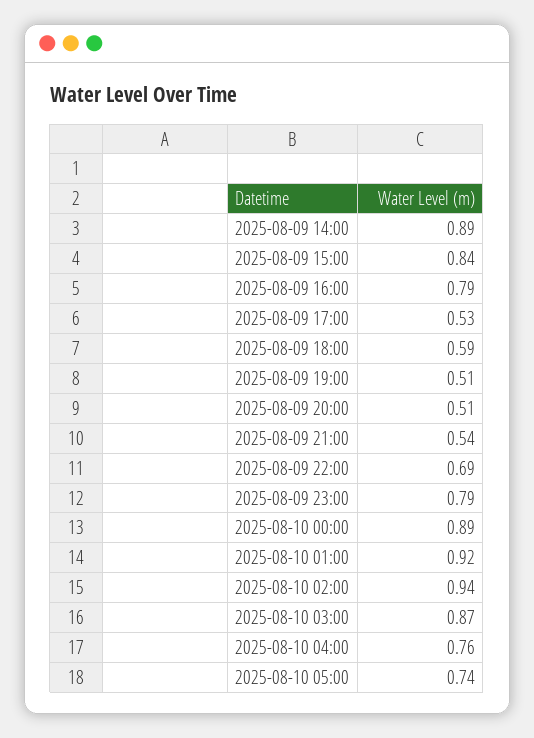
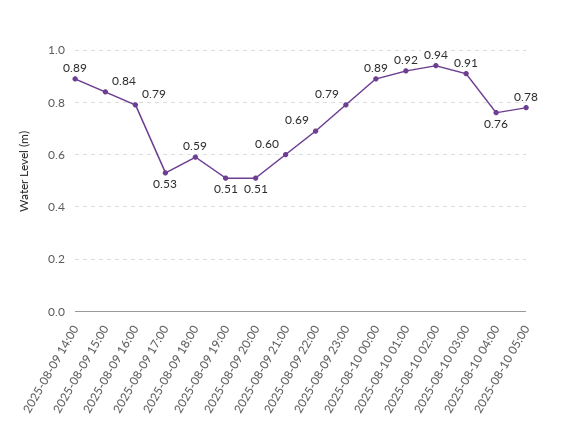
  {
    "2025-08-09 14:00": 0.89,
    "2025-08-09 15:00": 0.84,
    "2025-08-09 16:00": 0.79,
    "2025-08-09 17:00": 0.53,
    "2025-08-09 18:00": 0.59,
    "2025-08-09 19:00": 0.51,
    "2025-08-09 20:00": 0.51,
-   "2025-08-09 21:00": 0.54,
+   "2025-08-09 21:00": 0.6,
    "2025-08-09 22:00": 0.69,
    "2025-08-09 23:00": 0.79,
    "2025-08-10 00:00": 0.89,
    "2025-08-10 01:00": 0.92,
    "2025-08-10 02:00": 0.94,
-   "2025-08-10 03:00": 0.87,
+   "2025-08-10 03:00": 0.91,
    "2025-08-10 04:00": 0.76,
-   "2025-08-10 05:00": 0.74
+   "2025-08-10 05:00": 0.78
  }

